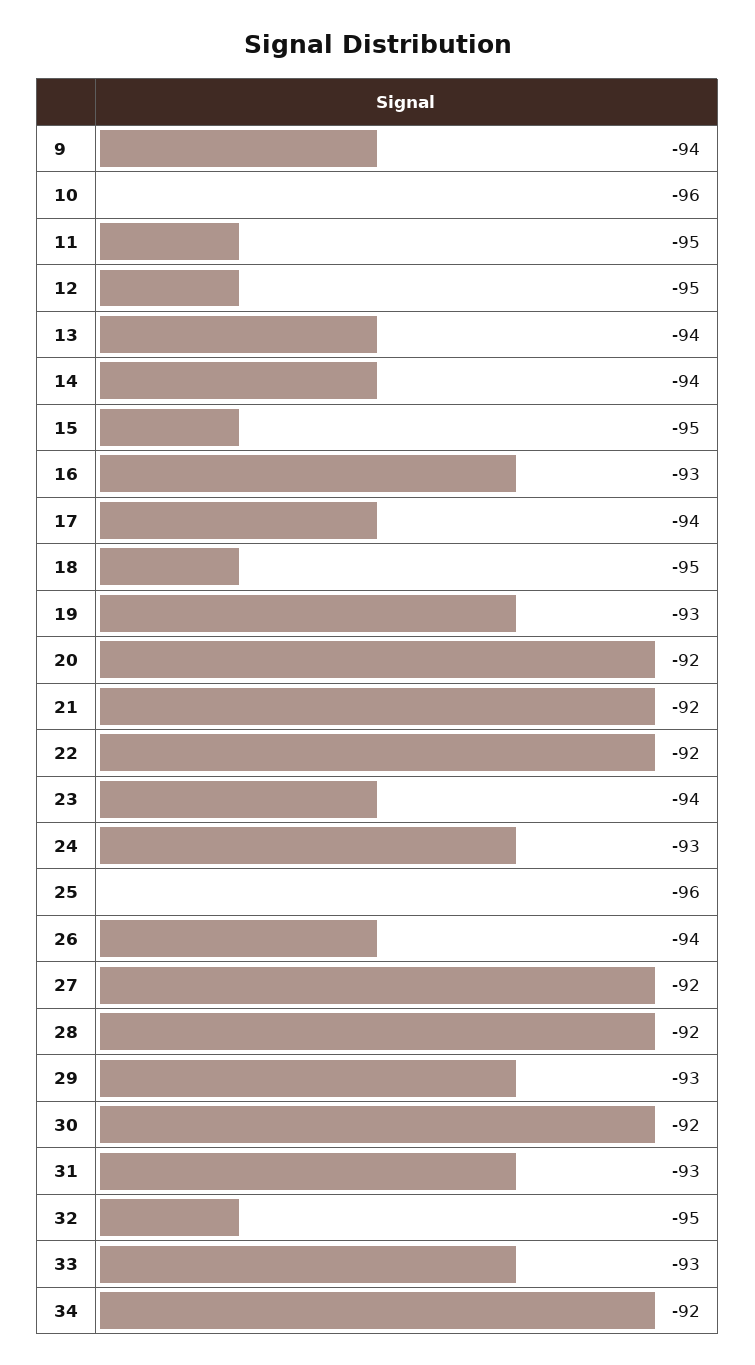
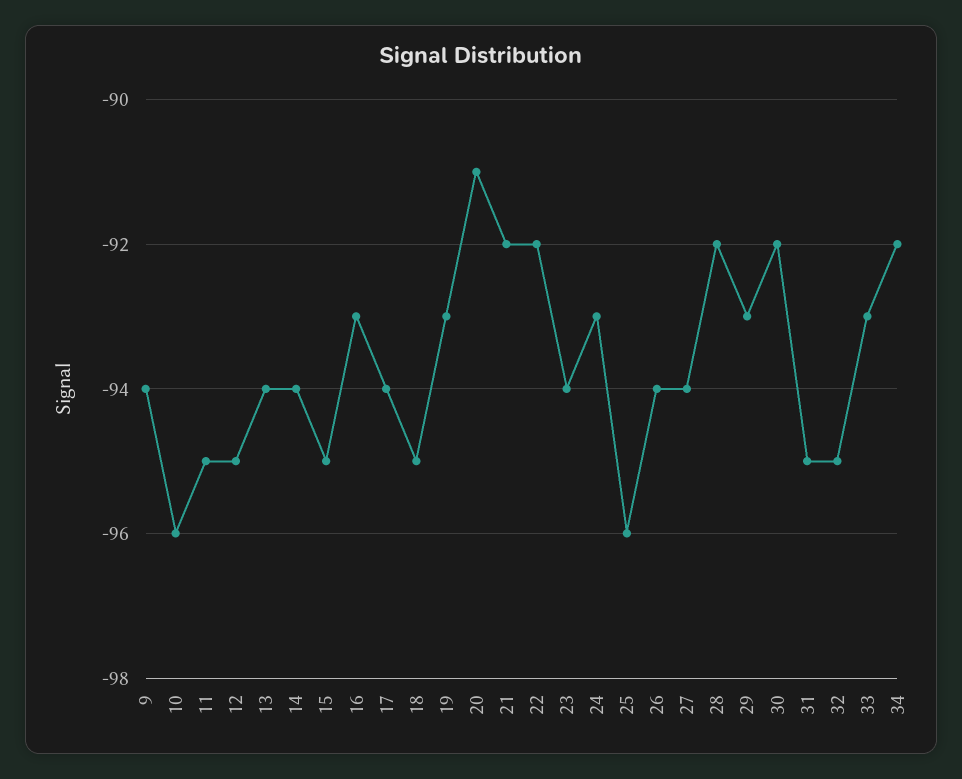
  {
    "9": -94,
    "10": -96,
    "11": -95,
    "12": -95,
    "13": -94,
    "14": -94,
    "15": -95,
    "16": -93,
    "17": -94,
    "18": -95,
    "19": -93,
-   "20": -92,
+   "20": -91,
    "21": -92,
    "22": -92,
    "23": -94,
    "24": -93,
    "25": -96,
    "26": -94,
-   "27": -92,
+   "27": -94,
    "28": -92,
    "29": -93,
    "30": -92,
-   "31": -93,
+   "31": -95,
    "32": -95,
    "33": -93,
    "34": -92
  }

